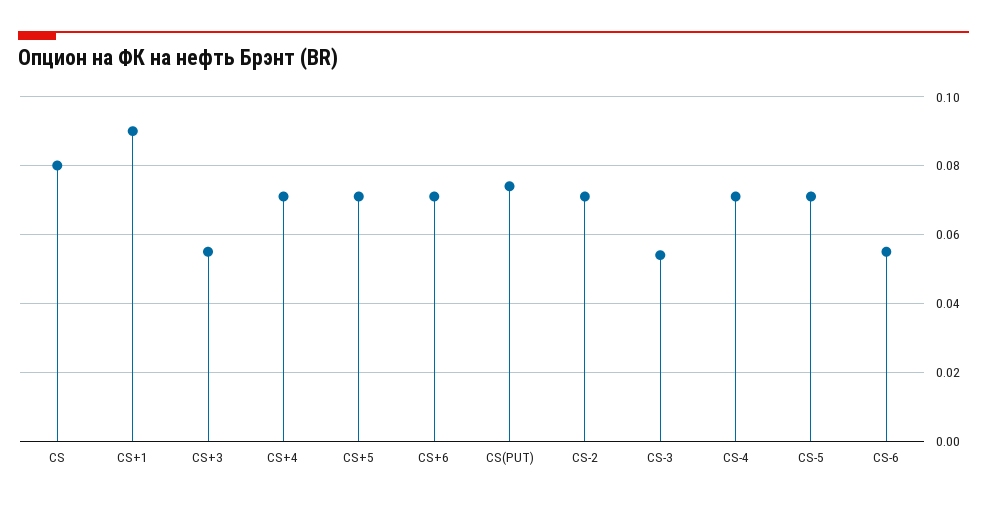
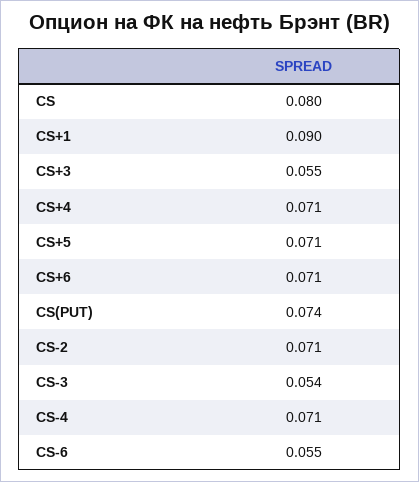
  {
    "CS": 0.08,
    "CS+1": 0.09,
    "CS+3": 0.055,
    "CS+4": 0.071,
    "CS+5": 0.071,
    "CS+6": 0.071,
    "CS(PUT)": 0.074,
    "CS-2": 0.071,
    "CS-3": 0.054,
    "CS-4": 0.071,
-   "CS-5": 0.07,
    "CS-6": 0.055
  }

